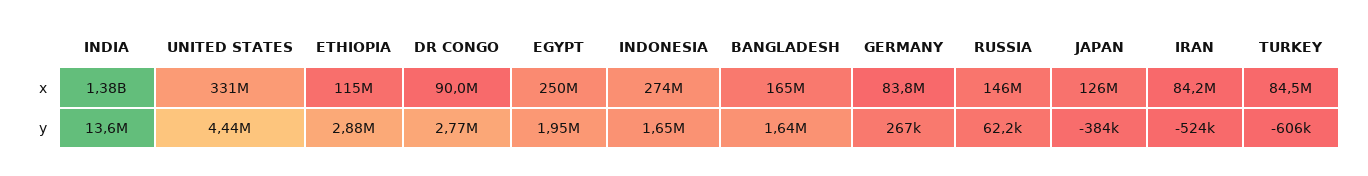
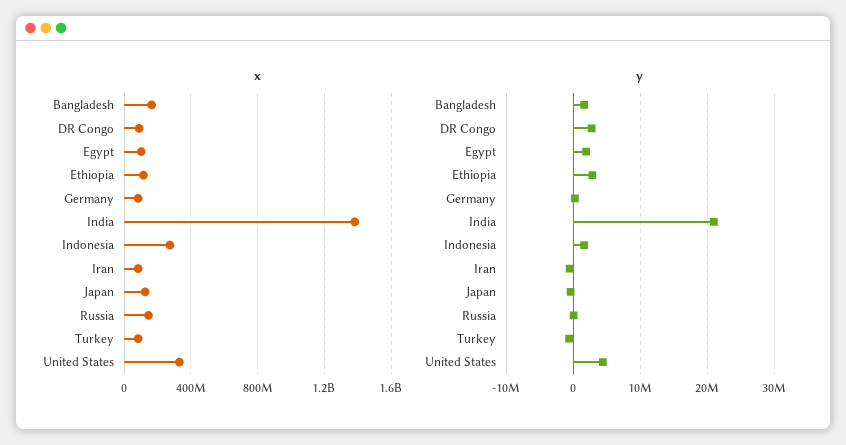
  {
    "x": {
      "INDIA": 1380000000,
      "UNITED STATES": 331000000,
      "ETHIOPIA": 115000000,
      "DR CONGO": 90000000,
-     "EGYPT": 250000000,
+     "EGYPT": 100000000,
      "INDONESIA": 274000000,
      "BANGLADESH": 165000000,
      "GERMANY": 83800000,
      "RUSSIA": 146000000,
      "JAPAN": 126000000,
      "IRAN": 84200000,
      "TURKEY": 84500000
    },
    "y": {
-     "INDIA": 13600000,
+     "INDIA": 21000000,
      "UNITED STATES": 4440000,
      "ETHIOPIA": 2880000,
      "DR CONGO": 2770000,
      "EGYPT": 1950000,
      "INDONESIA": 1650000,
      "BANGLADESH": 1640000,
      "GERMANY": 267000,
      "RUSSIA": 62200,
      "JAPAN": -384000,
      "IRAN": -524000,
      "TURKEY": -606000
    }
  }

